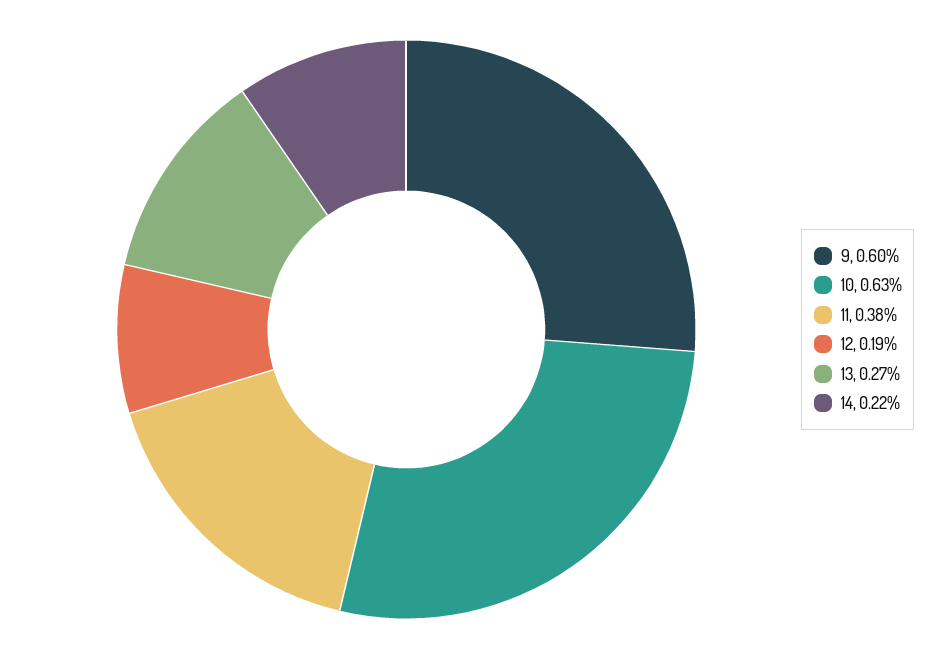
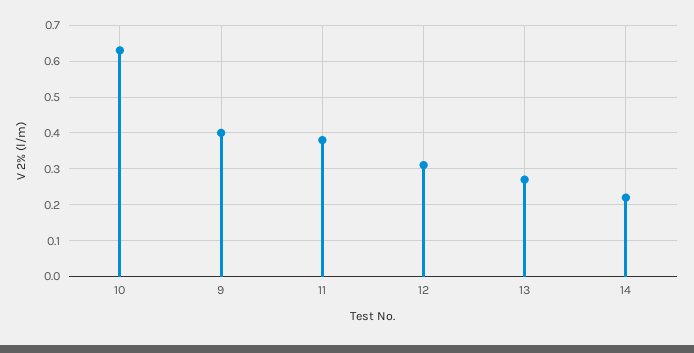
  {
-   "9": 0.6,
+   "9": 0.4,
    "10": 0.63,
    "11": 0.38,
-   "12": 0.19,
+   "12": 0.3,
    "13": 0.27,
    "14": 0.22
  }

